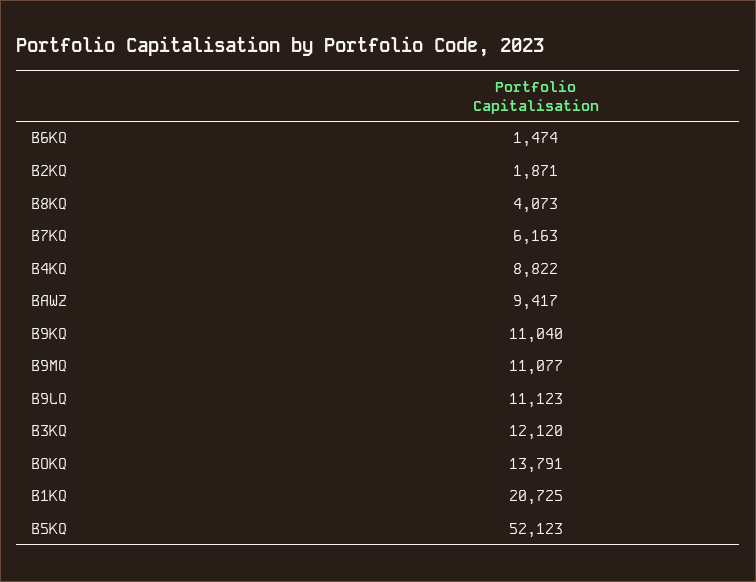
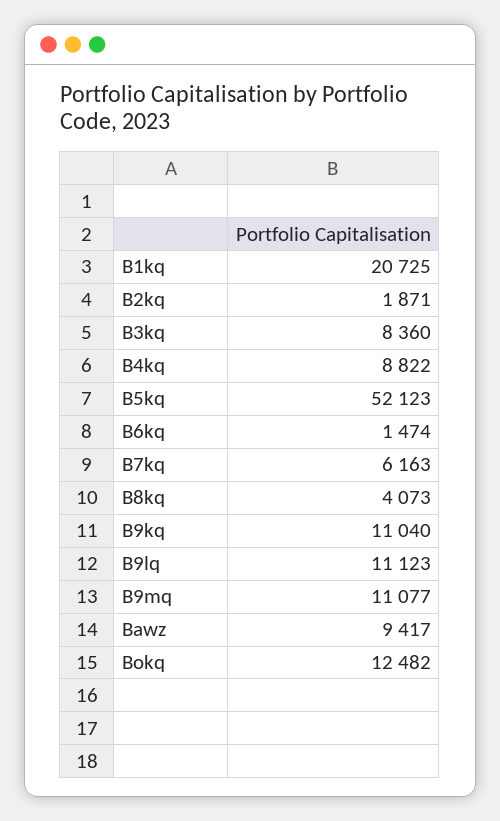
  {
    "B6KQ": 1474,
    "B2KQ": 1871,
    "B8KQ": 4073,
    "B7KQ": 6163,
    "B4KQ": 8822,
    "BAWZ": 9417,
    "B9KQ": 11040,
    "B9MQ": 11077,
    "B9LQ": 11123,
-   "B3KQ": 12120,
+   "B3KQ": 8360,
-   "BOKQ": 13791,
+   "BOKQ": 12482,
    "B1KQ": 20725,
    "B5KQ": 52123
  }

